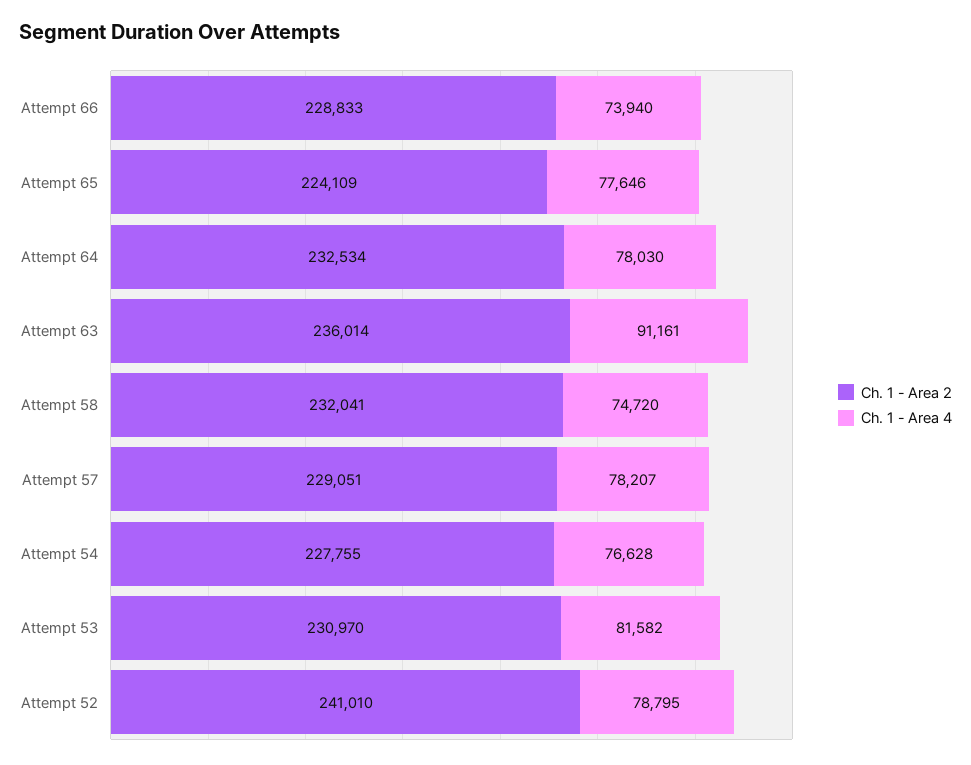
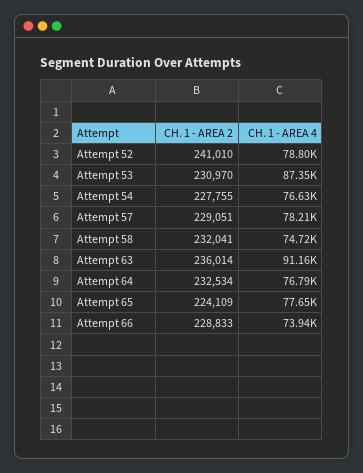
  {
    "Ch. 1 - Area 2": {
      "Attempt 66": 228833,
      "Attempt 65": 224109,
      "Attempt 64": 232534,
      "Attempt 63": 236014,
      "Attempt 58": 232041,
      "Attempt 57": 229051,
      "Attempt 54": 227755,
      "Attempt 53": 230970,
      "Attempt 52": 241010
    },
    "Ch. 1 - Area 4": {
      "Attempt 66": 73940,
      "Attempt 65": 77646,
-     "Attempt 64": 78030,
+     "Attempt 64": 76790,
      "Attempt 63": 91161,
      "Attempt 58": 74720,
      "Attempt 57": 78207,
      "Attempt 54": 76628,
-     "Attempt 53": 81582,
+     "Attempt 53": 87350,
      "Attempt 52": 78795
    }
  }

